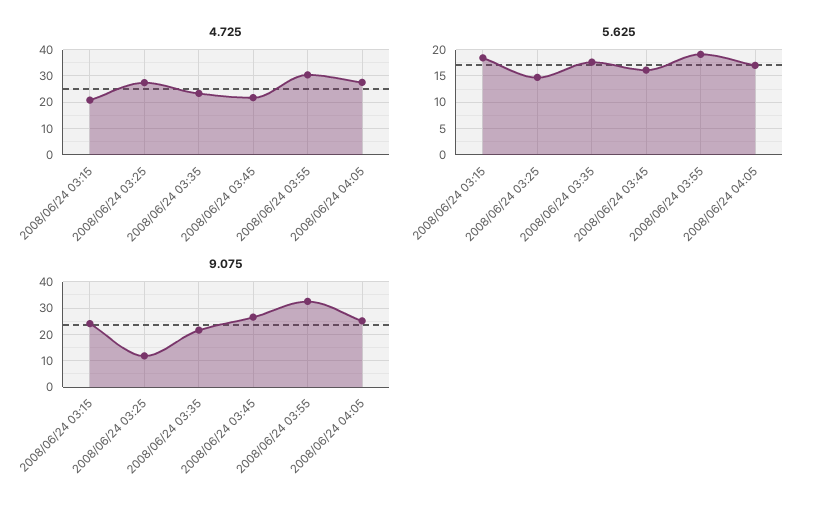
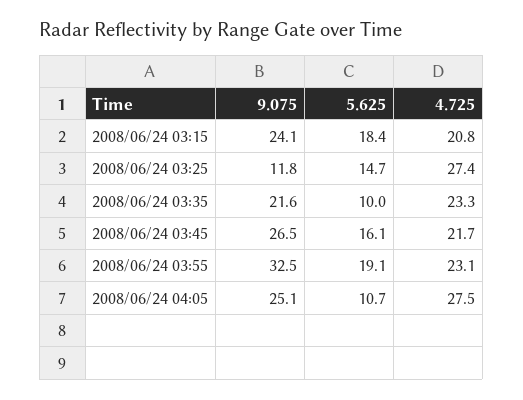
  {
    "4.725": {
      "2008/06/24 03:15": 20.8,
      "2008/06/24 03:25": 27.4,
      "2008/06/24 03:35": 23.3,
      "2008/06/24 03:45": 21.7,
-     "2008/06/24 03:55": 30,
+     "2008/06/24 03:55": 23.1,
      "2008/06/24 04:05": 27.5
    },
    "5.625": {
      "2008/06/24 03:15": 18.4,
      "2008/06/24 03:25": 14.7,
-     "2008/06/24 03:35": 17.5,
+     "2008/06/24 03:35": 10,
      "2008/06/24 03:45": 16.1,
      "2008/06/24 03:55": 19.1,
-     "2008/06/24 04:05": 17.5
+     "2008/06/24 04:05": 10.7
    },
    "9.075": {
      "2008/06/24 03:15": 24.1,
      "2008/06/24 03:25": 11.8,
      "2008/06/24 03:35": 21.6,
      "2008/06/24 03:45": 26.5,
      "2008/06/24 03:55": 32.5,
      "2008/06/24 04:05": 25.1
    }
  }

